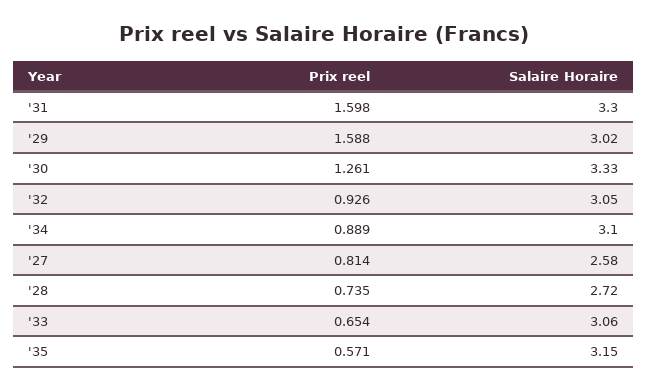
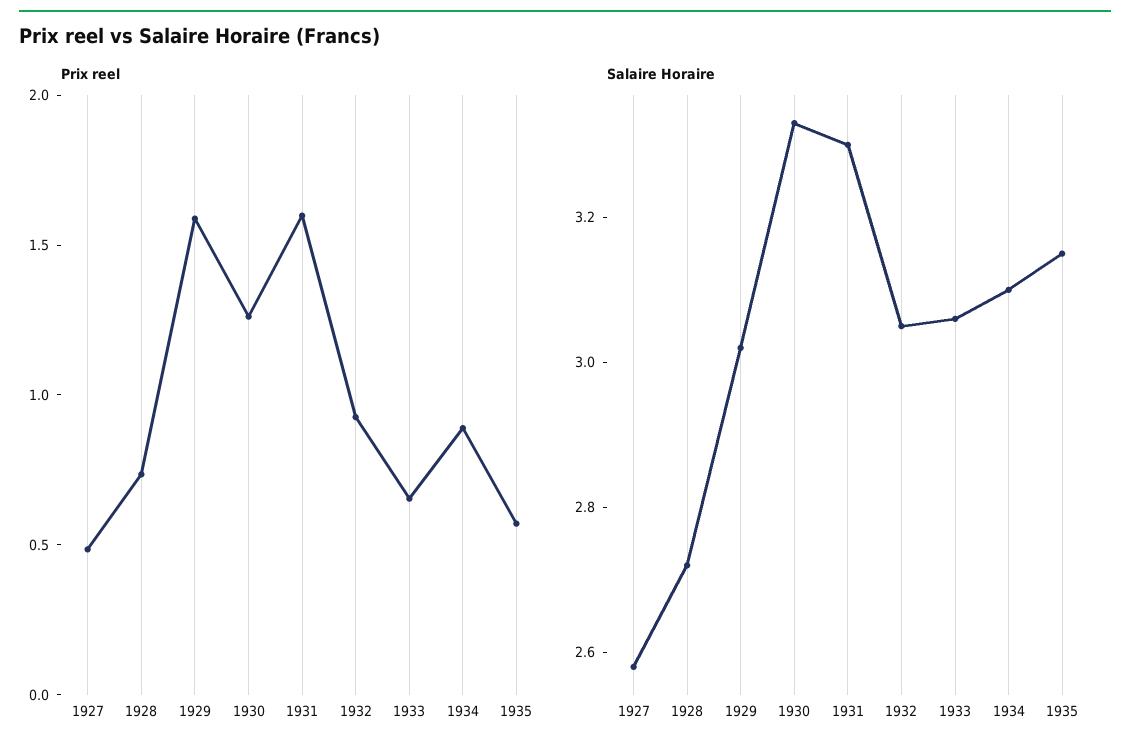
  {
    "Prix reel": {
      "'31": 1.598,
      "'29": 1.588,
      "'30": 1.261,
      "'32": 0.926,
      "'34": 0.889,
-     "'27": 0.814,
+     "'27": 0.5,
      "'28": 0.735,
      "'33": 0.654,
      "'35": 0.571
    },
    "Salaire Horaire": {
      "'31": 3.3,
      "'29": 3.02,
      "'30": 3.33,
      "'32": 3.05,
      "'34": 3.1,
      "'27": 2.58,
      "'28": 2.72,
      "'33": 3.06,
      "'35": 3.15
    }
  }

